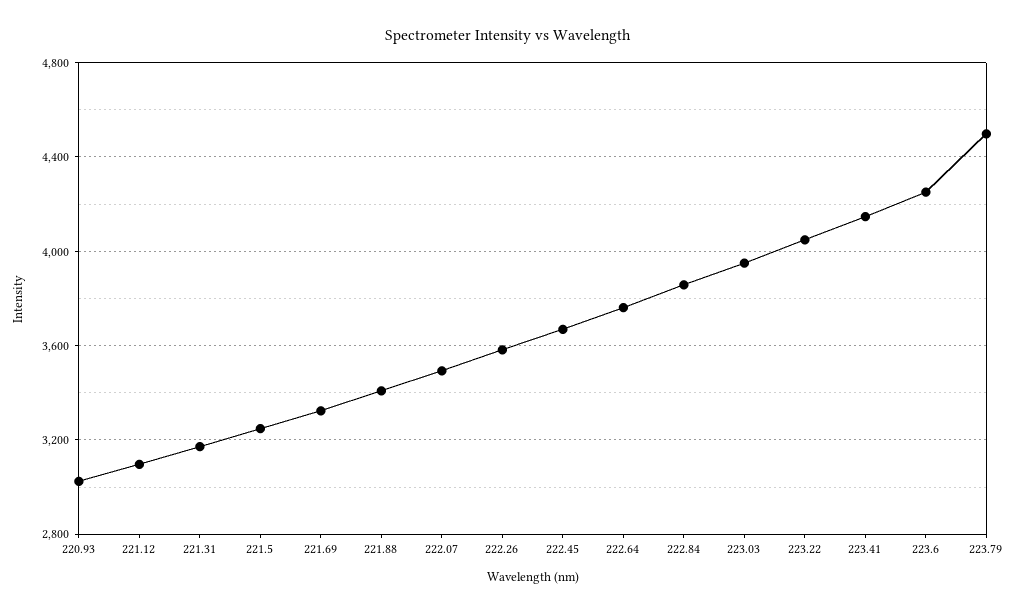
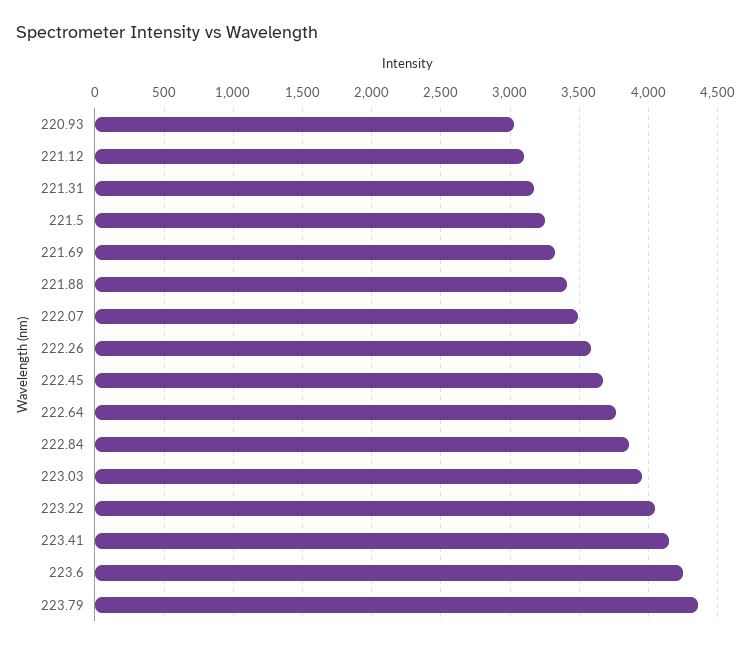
  {
    "220.93": 3000,
    "221.12": 3100,
    "221.31": 3150,
    "221.5": 3250,
    "221.69": 3300,
    "221.88": 3400,
    "222.07": 3500,
    "222.26": 3600,
    "222.45": 3650,
    "222.64": 3750,
    "222.84": 3850,
    "223.03": 3950,
    "223.22": 4050,
    "223.41": 4150,
    "223.6": 4250,
-   "223.79": 4500
+   "223.79": 4350
  }

